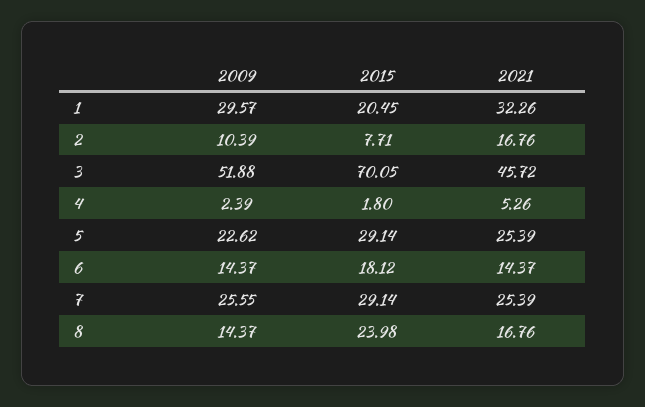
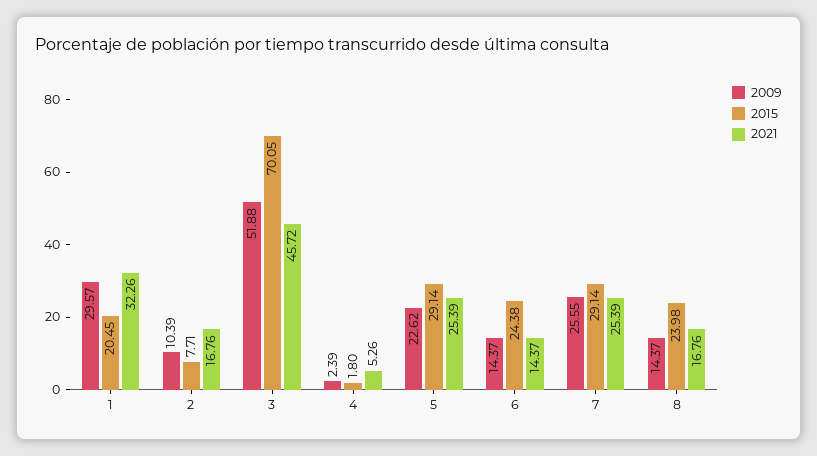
  {
    "2009": {
      "1": 29.57,
      "2": 10.39,
      "3": 51.88,
      "4": 2.39,
      "5": 22.62,
      "6": 14.37,
      "7": 25.55,
      "8": 14.37
    },
    "2015": {
      "1": 20.45,
      "2": 7.71,
      "3": 70.05,
      "4": 1.8,
      "5": 29.14,
-     "6": 18.12,
+     "6": 24.38,
      "7": 29.14,
      "8": 23.98
    },
    "2021": {
      "1": 32.26,
      "2": 16.76,
      "3": 45.72,
      "4": 5.26,
      "5": 25.39,
      "6": 14.37,
      "7": 25.39,
      "8": 16.76
    }
  }

